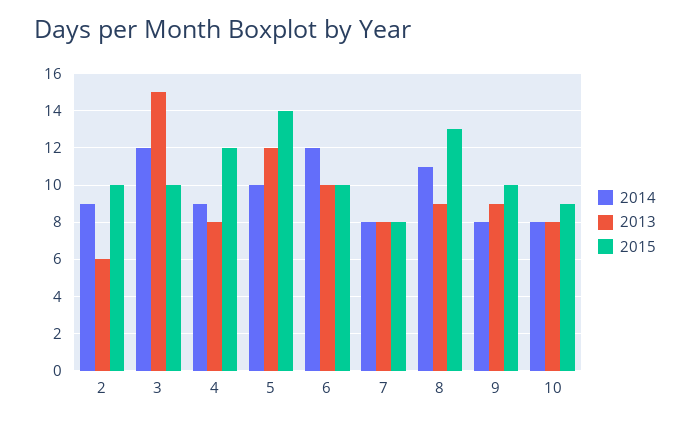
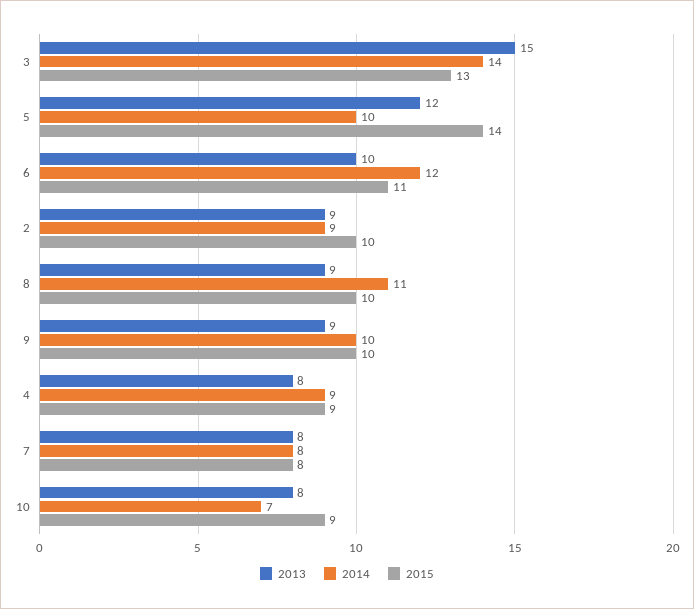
  {
    "2014": {
      "2": 9,
-     "3": 12,
+     "3": 14,
      "4": 9,
      "5": 10,
      "6": 12,
      "7": 8,
      "8": 11,
-     "9": 8,
+     "9": 10,
-     "10": 8
+     "10": 7
    },
    "2013": {
-     "2": 6,
+     "2": 9,
      "3": 15,
      "4": 8,
      "5": 12,
      "6": 10,
      "7": 8,
      "8": 9,
      "9": 9,
      "10": 8
    },
    "2015": {
      "2": 10,
-     "3": 10,
+     "3": 13,
-     "4": 12,
+     "4": 9,
      "5": 14,
-     "6": 10,
+     "6": 11,
      "7": 8,
-     "8": 13,
+     "8": 10,
      "9": 10,
      "10": 9
    }
  }

